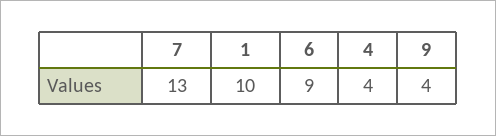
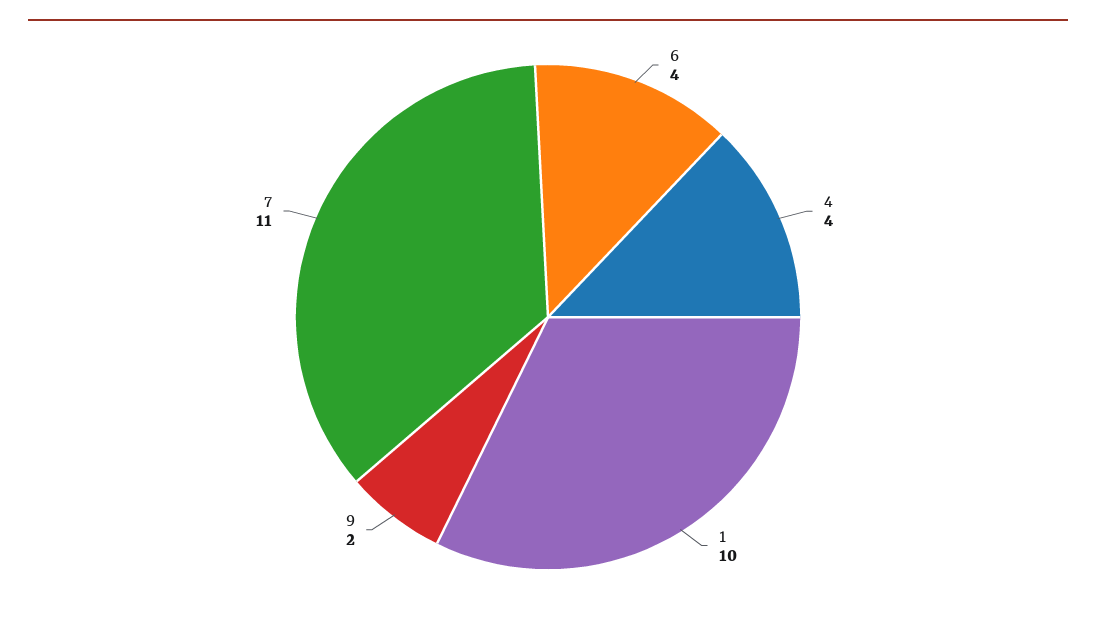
  {
-   "7": 13,
+   "7": 11,
    "1": 10,
-   "6": 9,
+   "6": 4,
    "4": 4,
-   "9": 4
+   "9": 2
  }

